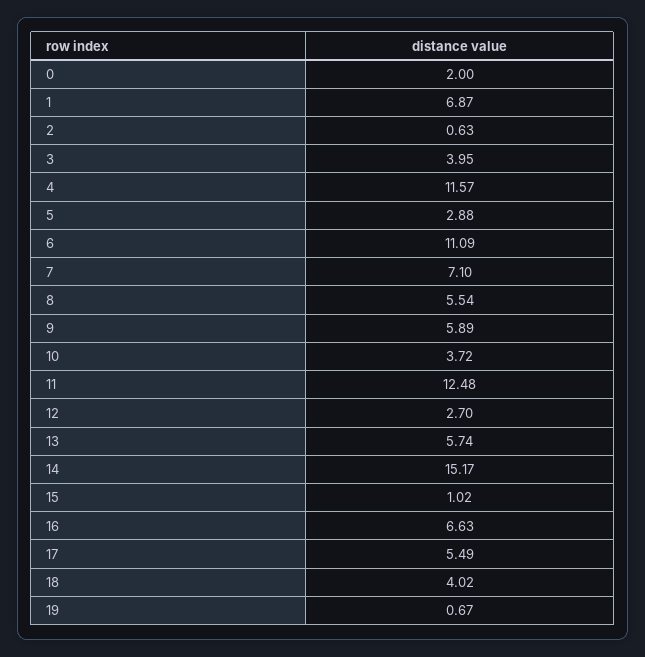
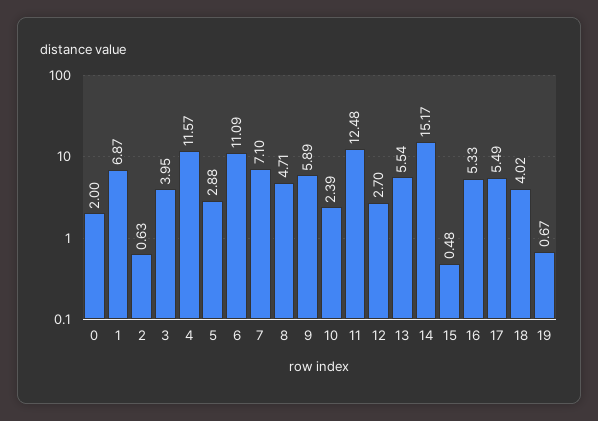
  {
    "0": 2,
    "1": 6.87,
    "2": 0.63,
    "3": 3.95,
    "4": 11.57,
    "5": 2.88,
    "6": 11.09,
    "7": 7.1,
-   "8": 5.54,
+   "8": 4.71,
    "9": 5.89,
-   "10": 3.72,
+   "10": 2.39,
    "11": 12.48,
    "12": 2.7,
-   "13": 5.74,
+   "13": 5.54,
    "14": 15.17,
-   "15": 1.02,
+   "15": 0.48,
-   "16": 6.63,
+   "16": 5.33,
    "17": 5.49,
    "18": 4.02,
    "19": 0.67
  }

